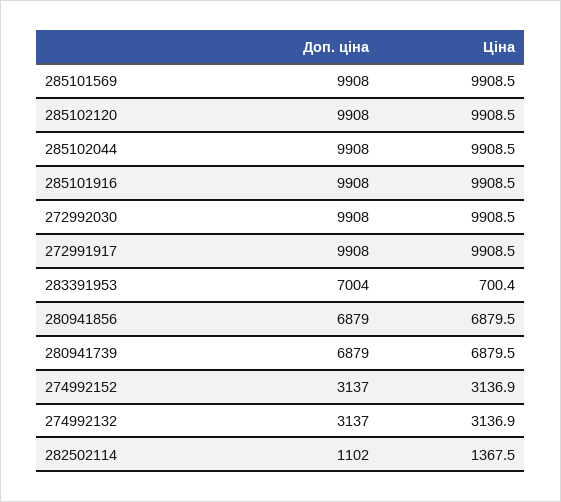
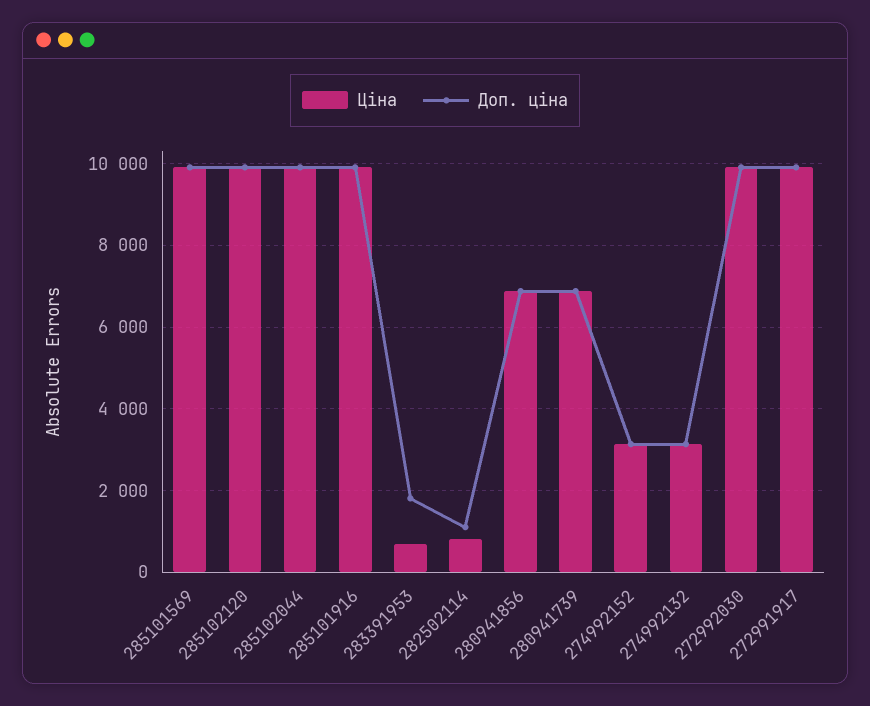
  {
    "Доп. ціна": {
      "285101569": 9908,
      "285102120": 9908,
      "285102044": 9908,
      "285101916": 9908,
      "272992030": 9908,
      "272991917": 9908,
-     "283391953": 7004,
+     "283391953": 1800,
      "280941856": 6879,
      "280941739": 6879,
      "274992152": 3137,
      "274992132": 3137,
      "282502114": 1102
    },
    "Ціна": {
      "285101569": 9908.5,
      "285102120": 9908.5,
      "285102044": 9908.5,
      "285101916": 9908.5,
      "272992030": 9908.5,
      "272991917": 9908.5,
      "283391953": 700.4,
      "280941856": 6879.5,
      "280941739": 6879.5,
      "274992152": 3136.9,
      "274992132": 3136.9,
-     "282502114": 1367.5
+     "282502114": 800
    }
  }

